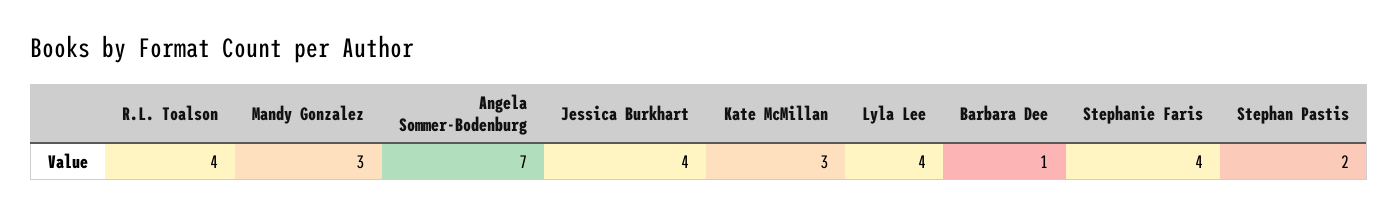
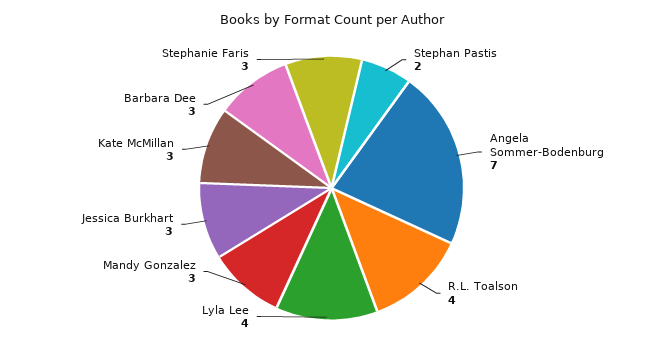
  {
    "R.L. Toalson": 4,
    "Mandy Gonzalez": 3,
    "Angela Sommer-Bodenburg": 7,
-   "Jessica Burkhart": 4,
+   "Jessica Burkhart": 3,
    "Kate McMillan": 3,
    "Lyla Lee": 4,
-   "Barbara Dee": 1,
+   "Barbara Dee": 3,
-   "Stephanie Faris": 4,
+   "Stephanie Faris": 3,
    "Stephan Pastis": 2
  }

